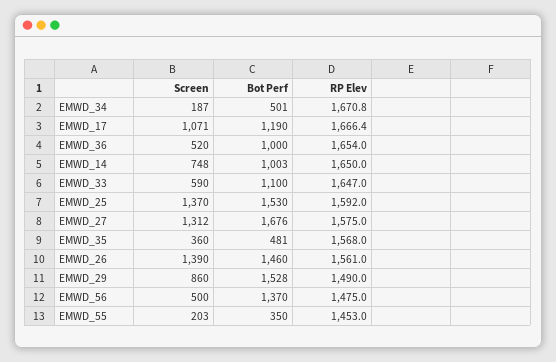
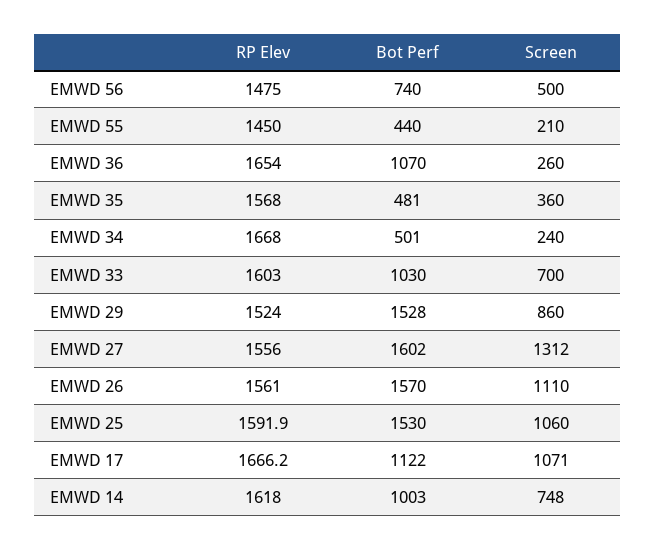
  {
    "Screen": {
-     "EMWD_34": 187,
+     "EMWD_34": 240,
      "EMWD_17": 1071,
-     "EMWD_36": 520,
+     "EMWD_36": 260,
      "EMWD_14": 748,
-     "EMWD_33": 590,
+     "EMWD_33": 700,
-     "EMWD_25": 1370,
+     "EMWD_25": 1060,
      "EMWD_27": 1312,
      "EMWD_35": 360,
-     "EMWD_26": 1390,
+     "EMWD_26": 1110,
      "EMWD_29": 860,
      "EMWD_56": 500,
-     "EMWD_55": 203
+     "EMWD_55": 210
    },
    "Bot Perf": {
      "EMWD_34": 501,
-     "EMWD_17": 1190,
+     "EMWD_17": 1122,
-     "EMWD_36": 1000,
+     "EMWD_36": 1070,
      "EMWD_14": 1003,
-     "EMWD_33": 1100,
+     "EMWD_33": 1030,
      "EMWD_25": 1530,
-     "EMWD_27": 1676,
+     "EMWD_27": 1602,
      "EMWD_35": 481,
-     "EMWD_26": 1460,
+     "EMWD_26": 1570,
      "EMWD_29": 1528,
-     "EMWD_56": 1370,
+     "EMWD_56": 740,
-     "EMWD_55": 350
+     "EMWD_55": 440
    },
    "RP Elev": {
-     "EMWD_34": 1670.8,
+     "EMWD_34": 1668,
-     "EMWD_17": 1666.4,
+     "EMWD_17": 1666.2,
      "EMWD_36": 1654,
-     "EMWD_14": 1650,
+     "EMWD_14": 1618,
-     "EMWD_33": 1647,
+     "EMWD_33": 1603,
-     "EMWD_25": 1592,
+     "EMWD_25": 1591.9,
-     "EMWD_27": 1575,
+     "EMWD_27": 1556,
      "EMWD_35": 1568,
      "EMWD_26": 1561,
-     "EMWD_29": 1490,
+     "EMWD_29": 1524,
      "EMWD_56": 1475,
-     "EMWD_55": 1453
+     "EMWD_55": 1450
    }
  }

